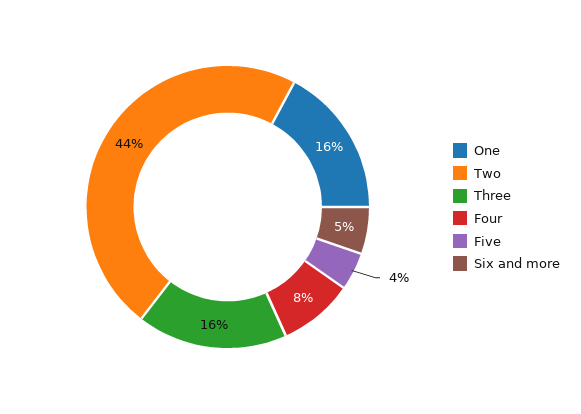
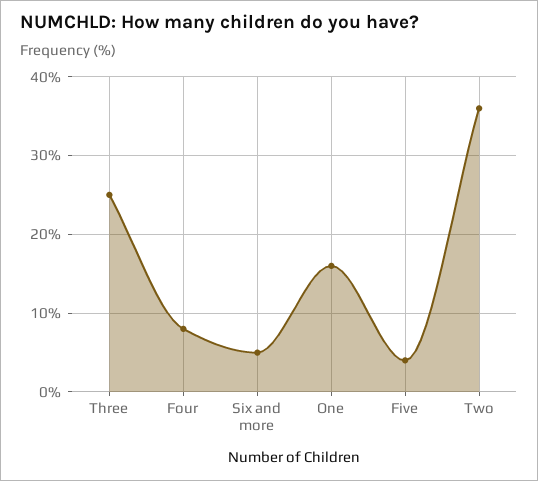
  {
    "One": 16,
-   "Two": 44,
+   "Two": 36,
-   "Three": 16,
+   "Three": 25,
    "Four": 8,
    "Five": 4,
    "Six and more": 5
  }

